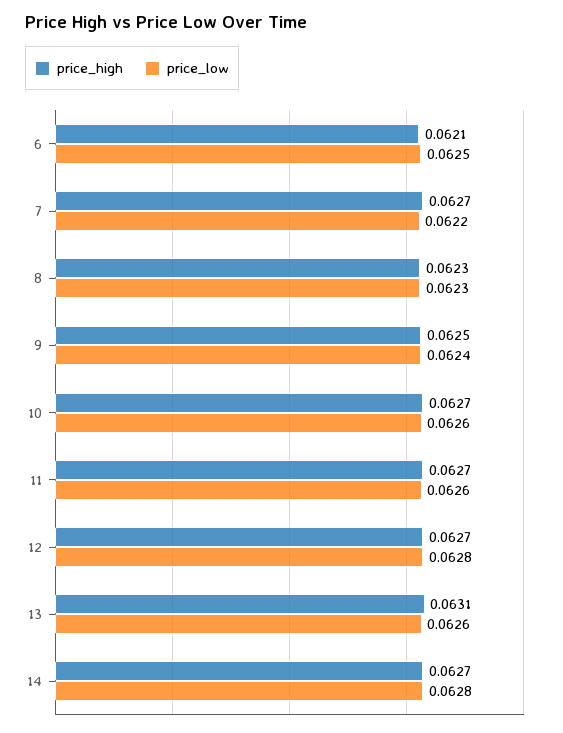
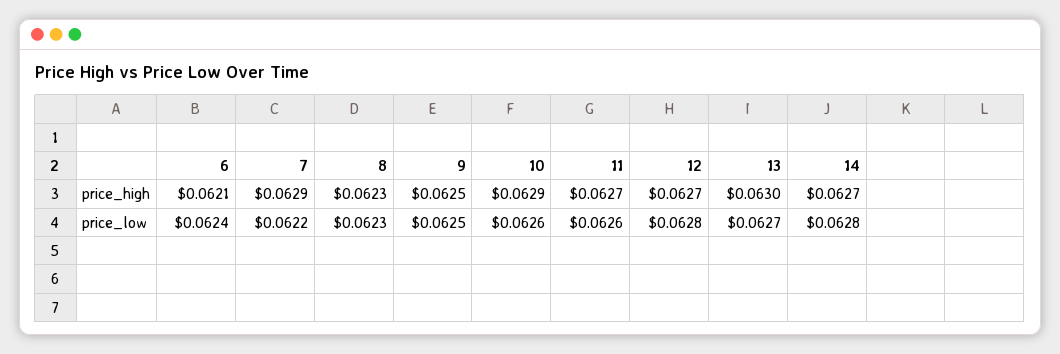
  {
    "price_high": {
      "6": 0.0621,
-     "7": 0.0627,
+     "7": 0.0629,
      "8": 0.0623,
      "9": 0.0625,
-     "10": 0.0627,
+     "10": 0.0629,
      "11": 0.0627,
      "12": 0.0627,
-     "13": 0.0631,
+     "13": 0.063,
      "14": 0.0627
    },
    "price_low": {
-     "6": 0.0625,
+     "6": 0.0624,
      "7": 0.0622,
      "8": 0.0623,
-     "9": 0.0624,
+     "9": 0.0625,
      "10": 0.0626,
      "11": 0.0626,
      "12": 0.0628,
-     "13": 0.0626,
+     "13": 0.0627,
      "14": 0.0628
    }
  }

